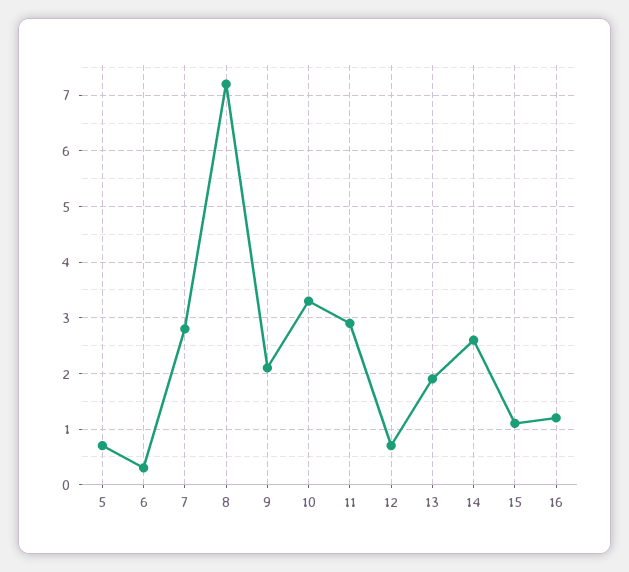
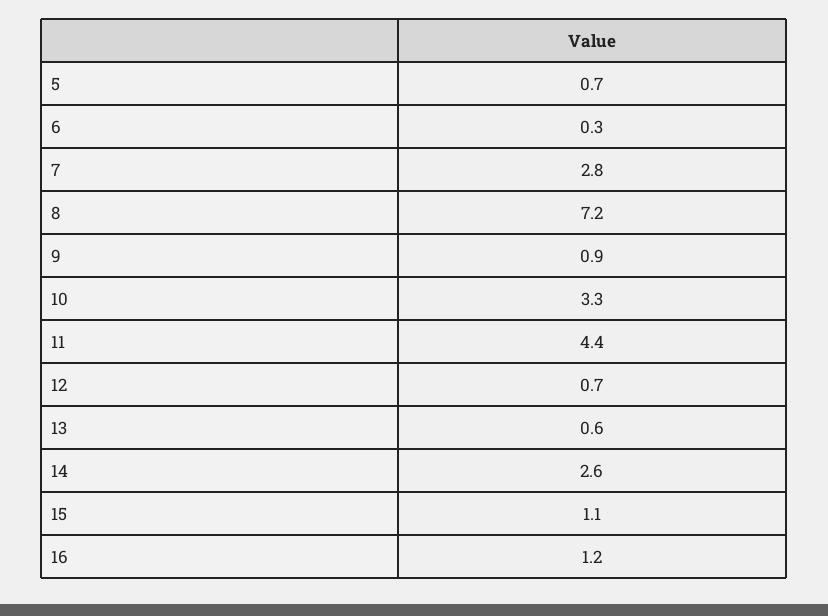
  {
    "5": 0.7,
    "6": 0.3,
    "7": 2.8,
    "8": 7.2,
-   "9": 2,
+   "9": 0.9,
    "10": 3.3,
-   "11": 3,
+   "11": 4.4,
    "12": 0.7,
-   "13": 2,
+   "13": 0.6,
    "14": 2.6,
    "15": 1.1,
    "16": 1.2
  }

